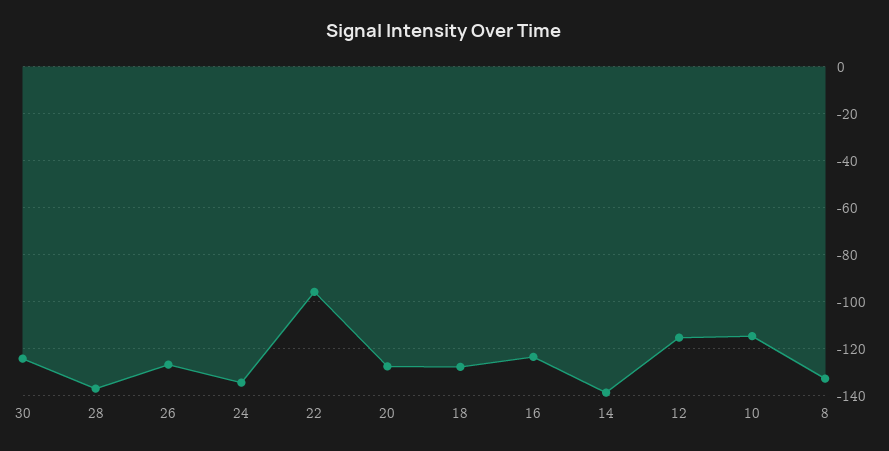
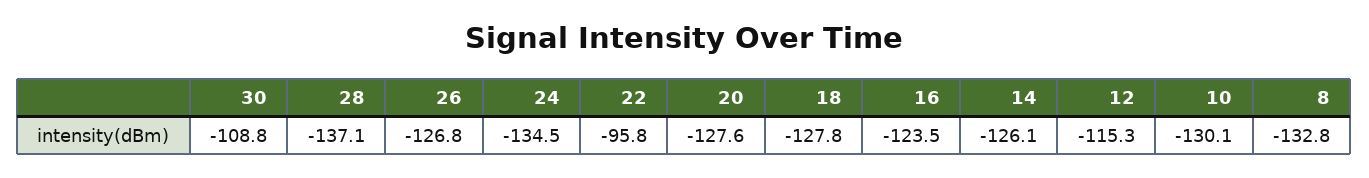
  {
-   "30": -125,
+   "30": -108.8,
    "28": -137.1,
    "26": -126.8,
    "24": -134.5,
    "22": -95.8,
    "20": -127.6,
    "18": -127.8,
    "16": -123.5,
-   "14": -140,
+   "14": -126.1,
    "12": -115.3,
-   "10": -115,
+   "10": -130.1,
    "8": -132.8
  }

